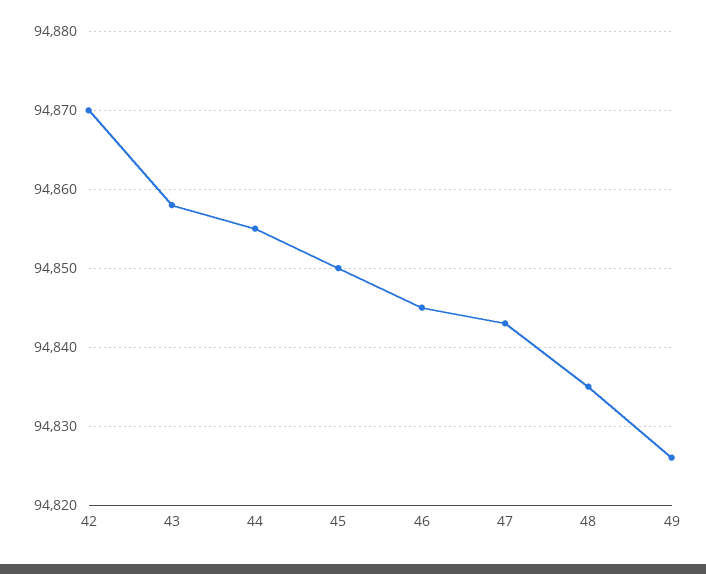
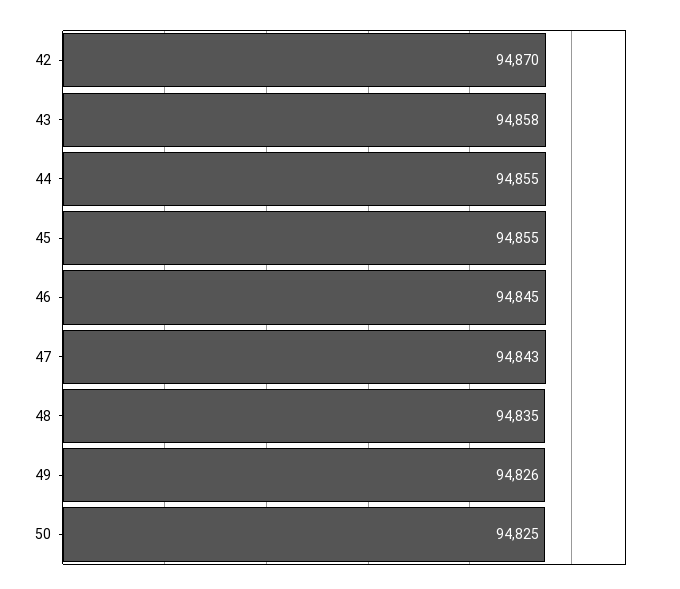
  {
    "42": 94870,
    "43": 94858,
    "44": 94855,
-   "45": 94850,
+   "45": 94855,
    "46": 94845,
    "47": 94843,
    "48": 94835,
-   "49": 94826
+   "49": 94826,
+   "50": 94825
  }

